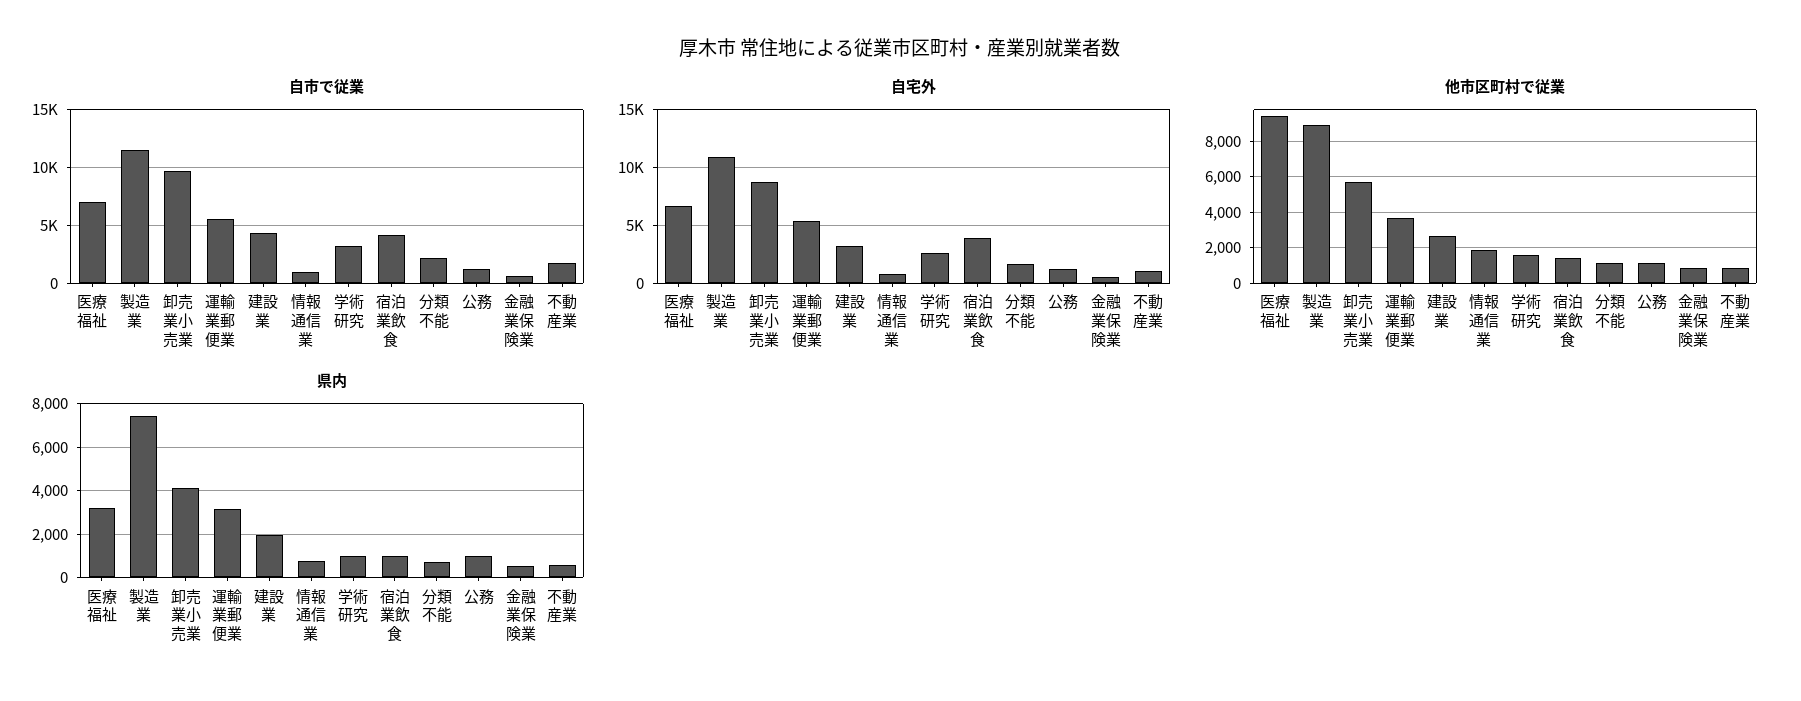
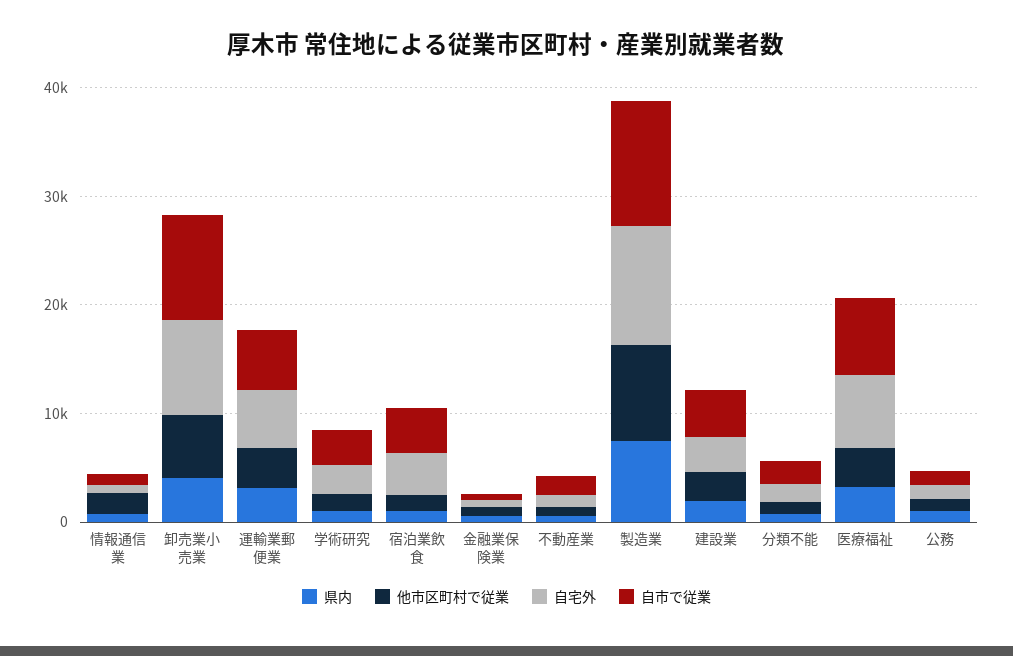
  {
    "自市で従業": {
      "医療福祉": 7000,
      "製造業": 11000,
      "卸売業小売業": 10000,
      "運輸業郵便業": 6000,
      "建設業": 4000,
      "情報通信業": 1000,
      "学術研究": 3000,
      "宿泊業飲食": 4000,
      "分類不能": 2000,
      "公務": 1000,
      "金融業保険業": 1000,
      "不動産業": 2000
    },
    "自宅外": {
      "医療福祉": 7000,
      "製造業": 11000,
      "卸売業小売業": 9000,
      "運輸業郵便業": 5000,
      "建設業": 3000,
      "情報通信業": 1000,
      "学術研究": 3000,
      "宿泊業飲食": 4000,
      "分類不能": 2000,
      "公務": 1000,
      "金融業保険業": 1000,
      "不動産業": 1000
    },
    "他市区町村で従業": {
-     "医療福祉": 9500,
+     "医療福祉": 4000,
      "製造業": 9000,
      "卸売業小売業": 5500,
      "運輸業郵便業": 3500,
      "建設業": 2500,
      "情報通信業": 2000,
      "学術研究": 1500,
      "宿泊業飲食": 1500,
      "分類不能": 1000,
      "公務": 1000,
      "金融業保険業": 1000,
      "不動産業": 1000
    },
    "県内": {
      "医療福祉": 3000,
      "製造業": 7500,
      "卸売業小売業": 4000,
      "運輸業郵便業": 3000,
      "建設業": 2000,
      "情報通信業": 1000,
      "学術研究": 1000,
      "宿泊業飲食": 1000,
      "分類不能": 500,
      "公務": 1000,
      "金融業保険業": 500,
      "不動産業": 500
    }
  }

